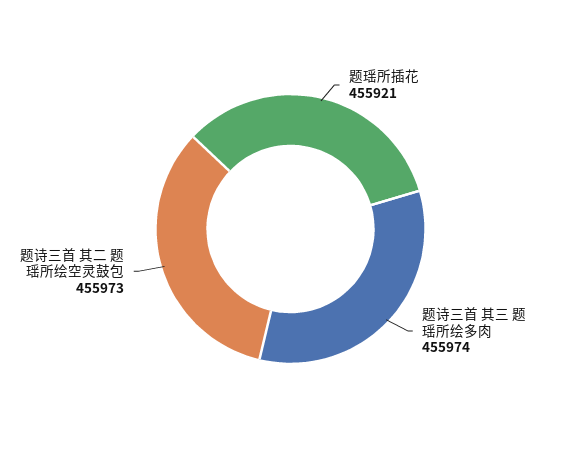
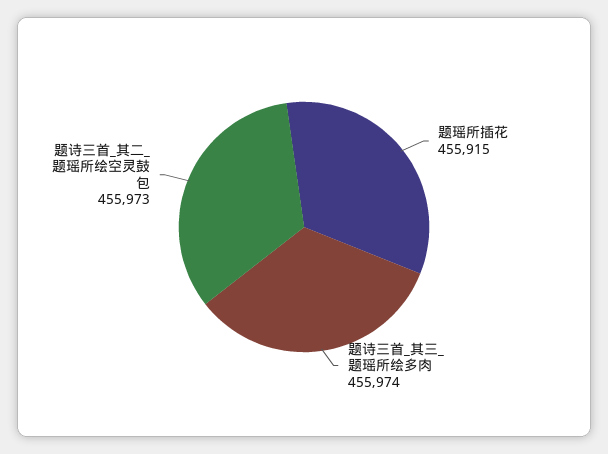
  {
-   "题瑶所插花": 455921,
+   "题瑶所插花": 455915,
    "题诗三首 其三 题瑶所绘多肉": 455974,
    "题诗三首 其二 题瑶所绘空灵鼓包": 455973
  }

